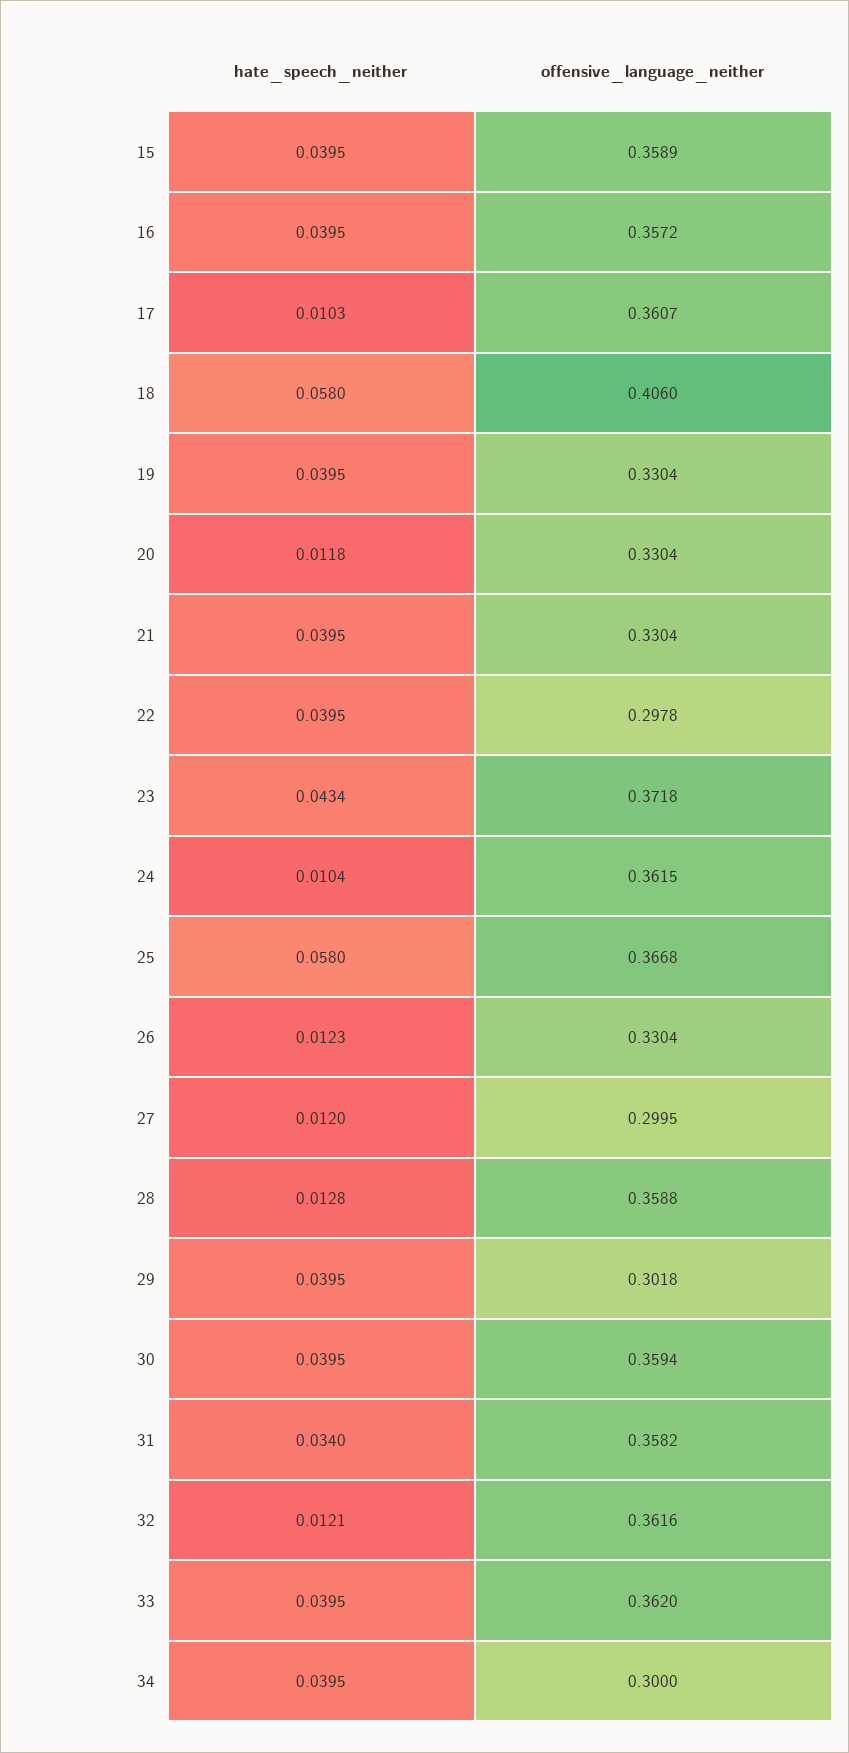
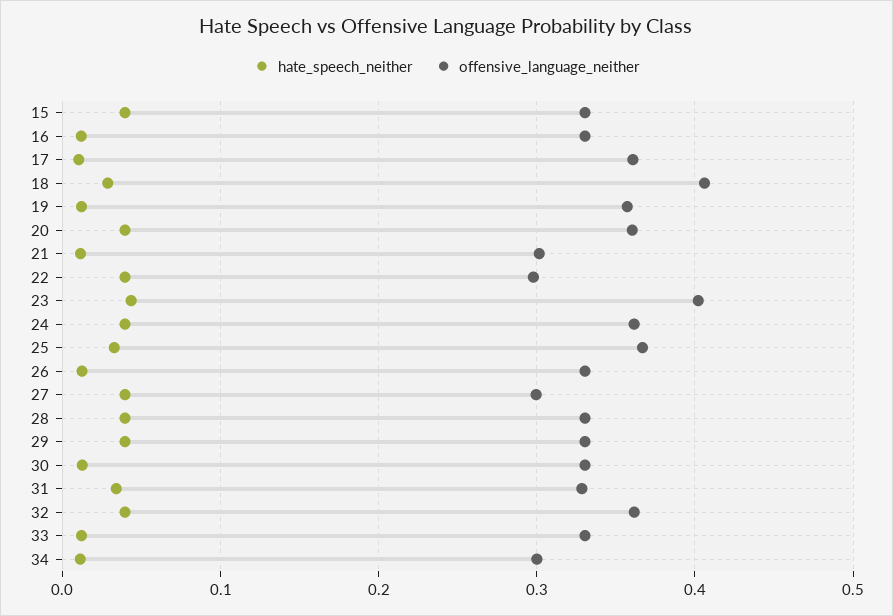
  {
    "hate_speech_neither": {
      "15": 0.0395,
-     "16": 0.0395,
+     "16": 0.01,
      "17": 0.0103,
-     "18": 0.058,
+     "18": 0.03,
-     "19": 0.0395,
+     "19": 0.01,
-     "20": 0.0118,
+     "20": 0.04,
-     "21": 0.0395,
+     "21": 0.01,
      "22": 0.0395,
      "23": 0.0434,
-     "24": 0.0104,
+     "24": 0.04,
-     "25": 0.058,
+     "25": 0.03,
      "26": 0.0123,
-     "27": 0.012,
+     "27": 0.04,
-     "28": 0.0128,
+     "28": 0.04,
      "29": 0.0395,
-     "30": 0.0395,
+     "30": 0.01,
      "31": 0.034,
-     "32": 0.0121,
+     "32": 0.04,
-     "33": 0.0395,
+     "33": 0.01,
-     "34": 0.0395
+     "34": 0.01
    },
    "offensive_language_neither": {
-     "15": 0.3589,
+     "15": 0.33,
-     "16": 0.3572,
+     "16": 0.33,
      "17": 0.3607,
      "18": 0.406,
-     "19": 0.3304,
+     "19": 0.36,
-     "20": 0.3304,
+     "20": 0.36,
-     "21": 0.3304,
+     "21": 0.3,
      "22": 0.2978,
-     "23": 0.3718,
+     "23": 0.4,
      "24": 0.3615,
      "25": 0.3668,
      "26": 0.3304,
      "27": 0.2995,
-     "28": 0.3588,
+     "28": 0.33,
-     "29": 0.3018,
+     "29": 0.33,
-     "30": 0.3594,
+     "30": 0.33,
-     "31": 0.3582,
+     "31": 0.33,
      "32": 0.3616,
-     "33": 0.362,
+     "33": 0.33,
      "34": 0.3
    }
  }

